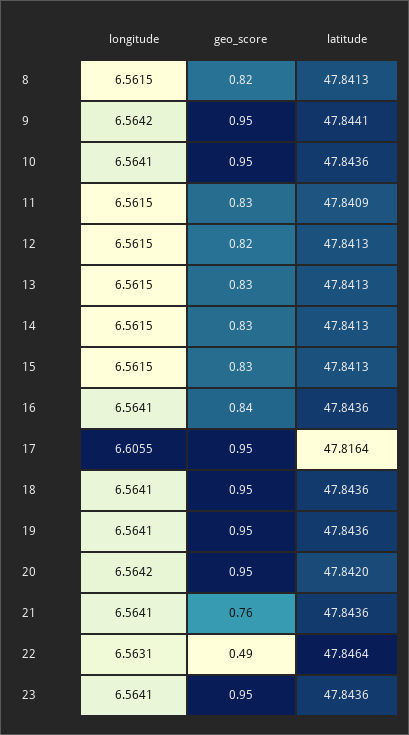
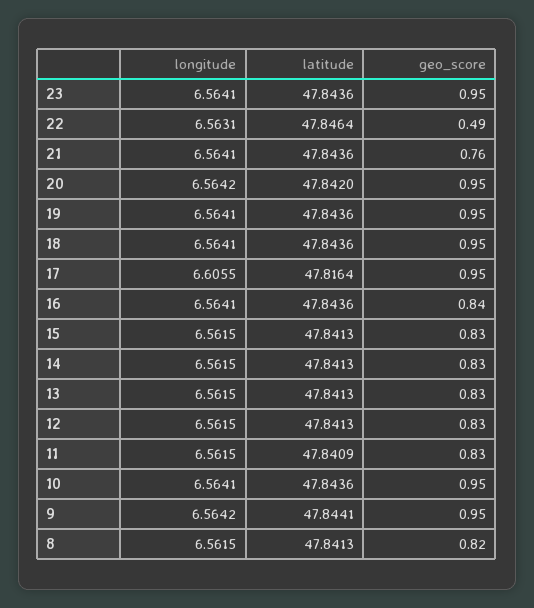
  {
    "longitude": {
      "8": 6.5615,
      "9": 6.5642,
      "10": 6.5641,
      "11": 6.5615,
      "12": 6.5615,
      "13": 6.5615,
      "14": 6.5615,
      "15": 6.5615,
      "16": 6.5641,
      "17": 6.6055,
      "18": 6.5641,
      "19": 6.5641,
      "20": 6.5642,
      "21": 6.5641,
      "22": 6.5631,
      "23": 6.5641
    },
    "geo_score": {
      "8": 0.82,
      "9": 0.95,
      "10": 0.95,
      "11": 0.83,
-     "12": 0.82,
+     "12": 0.83,
      "13": 0.83,
      "14": 0.83,
      "15": 0.83,
      "16": 0.84,
      "17": 0.95,
      "18": 0.95,
      "19": 0.95,
      "20": 0.95,
      "21": 0.76,
      "22": 0.49,
      "23": 0.95
    },
    "latitude": {
      "8": 47.8413,
      "9": 47.8441,
      "10": 47.8436,
      "11": 47.8409,
      "12": 47.8413,
      "13": 47.8413,
      "14": 47.8413,
      "15": 47.8413,
      "16": 47.8436,
      "17": 47.8164,
      "18": 47.8436,
      "19": 47.8436,
      "20": 47.842,
      "21": 47.8436,
      "22": 47.8464,
      "23": 47.8436
    }
  }

